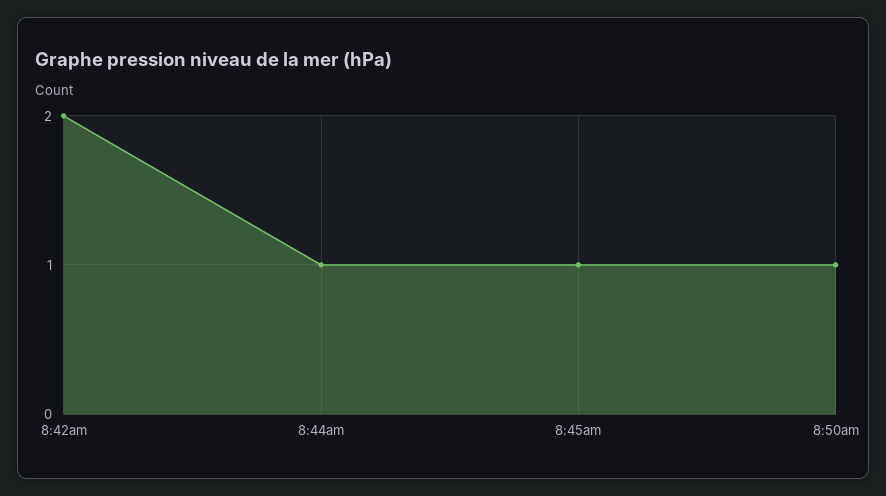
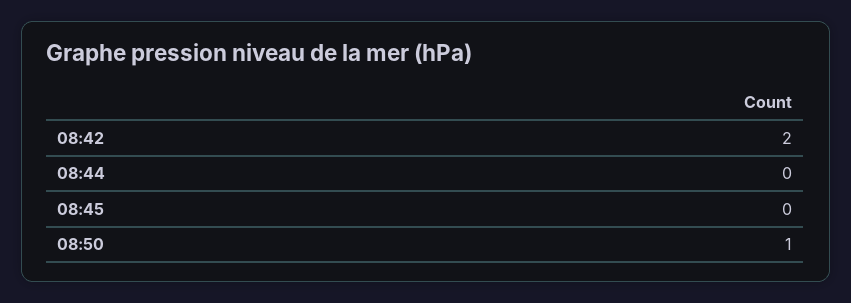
  {
    "8:42am": 2,
-   "8:44am": 1,
+   "8:44am": 0,
-   "8:45am": 1,
+   "8:45am": 0,
    "8:50am": 1
  }

